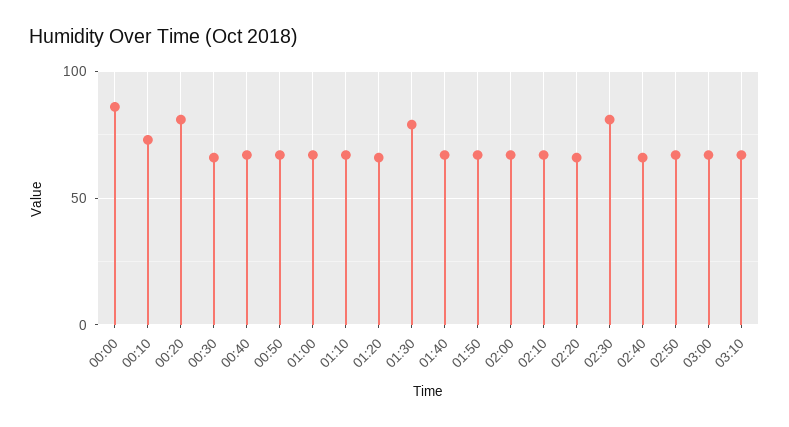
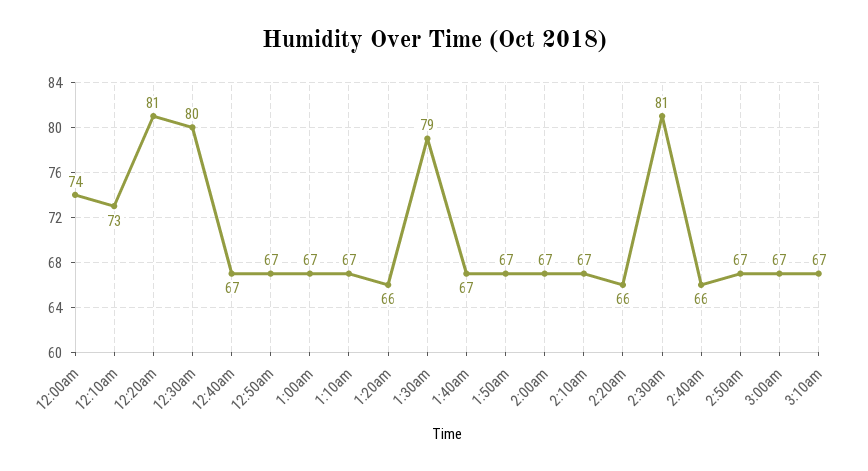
  {
-   "00:00": 85,
+   "00:00": 74,
    "00:10": 73,
    "00:20": 81,
-   "00:30": 65,
+   "00:30": 80,
    "00:40": 67,
    "00:50": 67,
    "01:00": 67,
    "01:10": 67,
    "01:20": 66,
    "01:30": 79,
    "01:40": 67,
    "01:50": 67,
    "02:00": 67,
    "02:10": 67,
    "02:20": 66,
    "02:30": 81,
    "02:40": 66,
    "02:50": 67,
    "03:00": 67,
    "03:10": 67
  }

